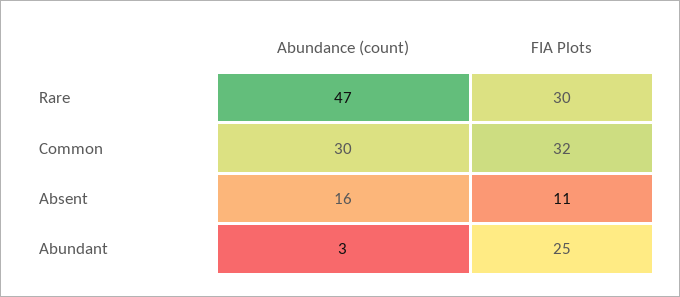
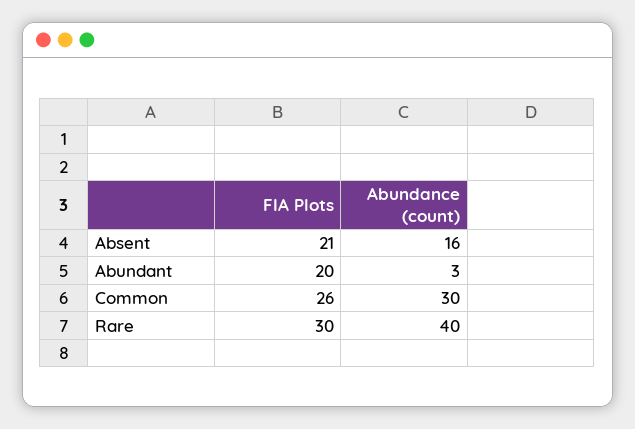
  {
    "Abundance (count)": {
-     "Rare": 47,
+     "Rare": 40,
      "Common": 30,
      "Absent": 16,
      "Abundant": 3
    },
    "FIA Plots": {
      "Rare": 30,
-     "Common": 32,
+     "Common": 26,
-     "Absent": 11,
+     "Absent": 21,
-     "Abundant": 25
+     "Abundant": 20
    }
  }

